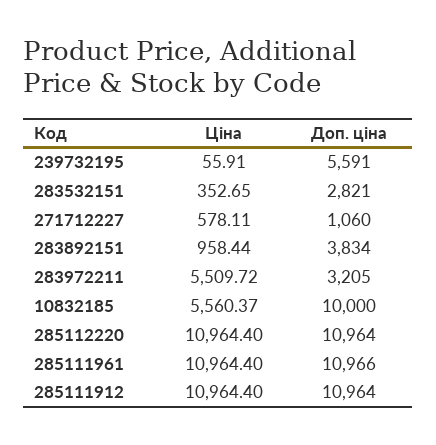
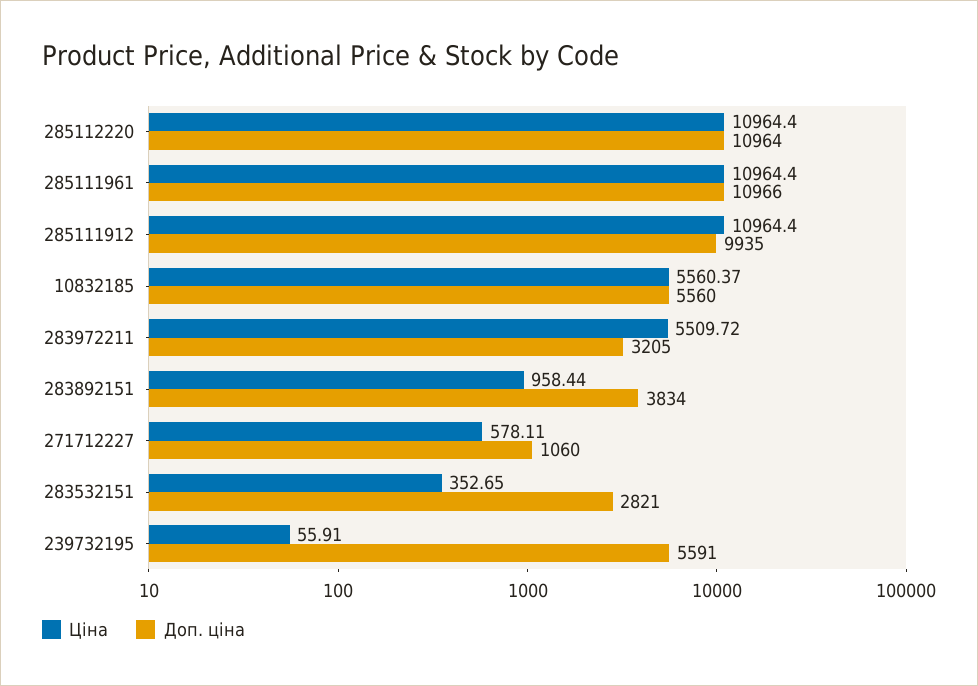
  {
    "Ціна": {
      "239732195": 55.91,
      "283532151": 352.65,
      "271712227": 578.11,
      "283892151": 958.44,
      "283972211": 5509.72,
      "10832185": 5560.37,
      "285112220": 10964.4,
      "285111961": 10964.4,
      "285111912": 10964.4
    },
    "Доп. ціна": {
      "239732195": 5591,
      "283532151": 2821,
      "271712227": 1060,
      "283892151": 3834,
      "283972211": 3205,
-     "10832185": 10000,
+     "10832185": 5560,
      "285112220": 10964,
      "285111961": 10966,
-     "285111912": 10964
+     "285111912": 9935
    }
  }

